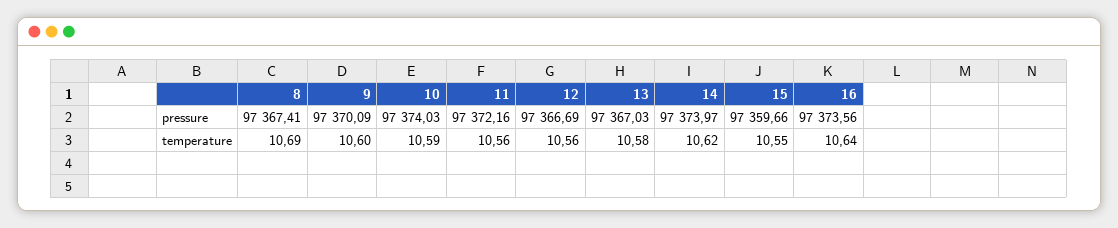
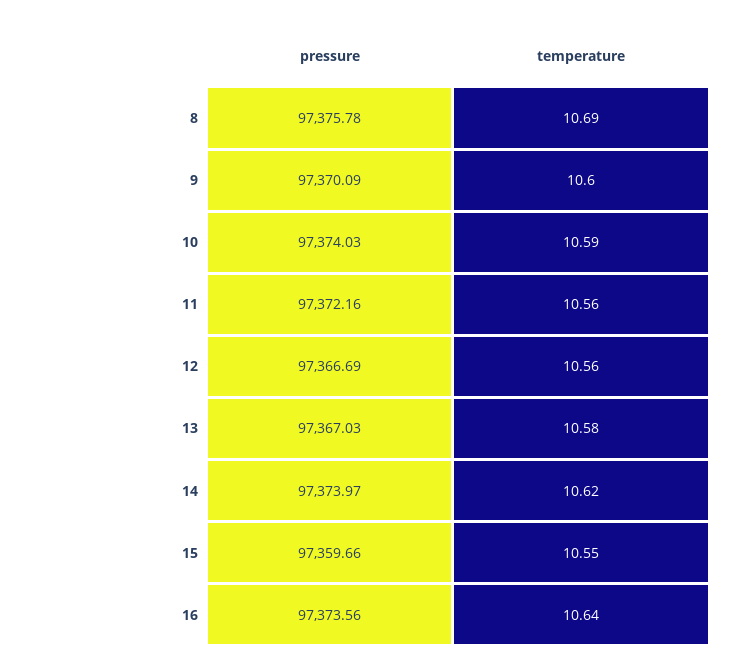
  {
    "8": {
-     "pressure": 97367.41,
+     "pressure": 97375.78,
      "temperature": 10.69
    },
    "9": {
      "pressure": 97370.09,
      "temperature": 10.6
    },
    "10": {
      "pressure": 97374.03,
      "temperature": 10.59
    },
    "11": {
      "pressure": 97372.16,
      "temperature": 10.56
    },
    "12": {
      "pressure": 97366.69,
      "temperature": 10.56
    },
    "13": {
      "pressure": 97367.03,
      "temperature": 10.58
    },
    "14": {
      "pressure": 97373.97,
      "temperature": 10.62
    },
    "15": {
      "pressure": 97359.66,
      "temperature": 10.55
    },
    "16": {
      "pressure": 97373.56,
      "temperature": 10.64
    }
  }

